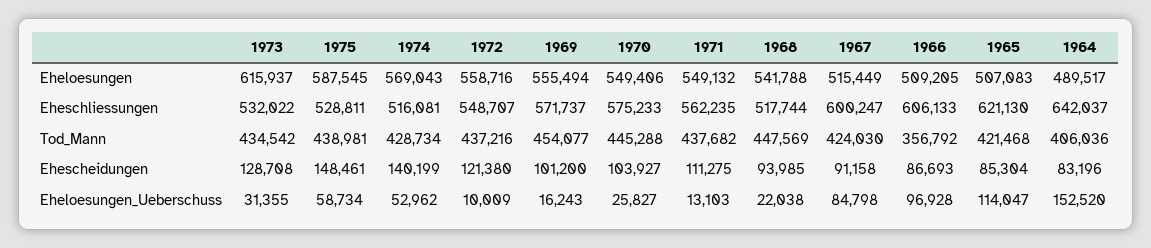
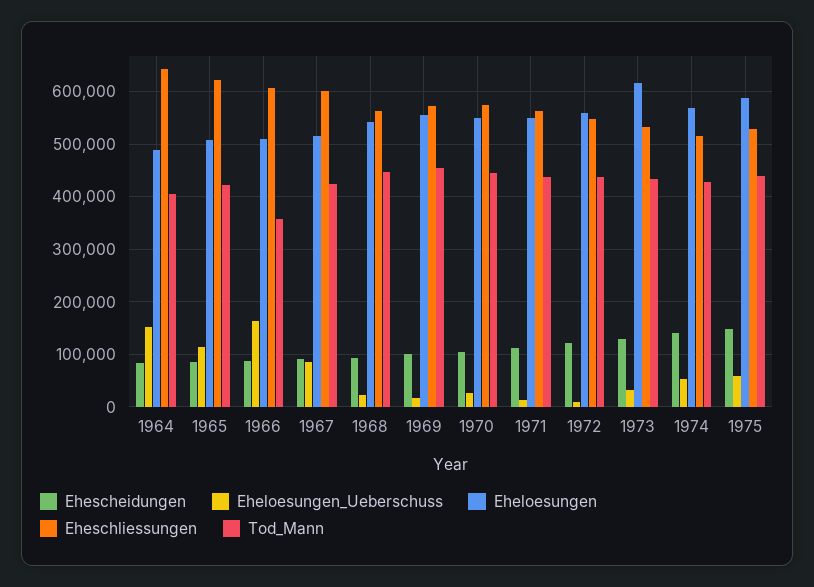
  {
    "Eheloesungen": {
      "1973": 615937,
      "1975": 587545,
      "1974": 569043,
      "1972": 558716,
      "1969": 555494,
      "1970": 549406,
      "1971": 549132,
      "1968": 541788,
      "1967": 515449,
      "1966": 509205,
      "1965": 507083,
      "1964": 489517
    },
    "Eheschliessungen": {
      "1973": 532022,
      "1975": 528811,
      "1974": 516081,
      "1972": 548707,
      "1969": 571737,
      "1970": 575233,
      "1971": 562235,
-     "1968": 517744,
+     "1968": 560000,
      "1967": 600247,
      "1966": 606133,
      "1965": 621130,
      "1964": 642037
    },
    "Tod_Mann": {
      "1973": 434542,
      "1975": 438981,
      "1974": 428734,
      "1972": 437216,
      "1969": 454077,
      "1970": 445288,
      "1971": 437682,
      "1968": 447569,
      "1967": 424030,
      "1966": 356792,
      "1965": 421468,
      "1964": 406036
    },
    "Ehescheidungen": {
      "1973": 128708,
      "1975": 148461,
      "1974": 140199,
      "1972": 121380,
      "1969": 101200,
      "1970": 103927,
      "1971": 111275,
      "1968": 93985,
      "1967": 91158,
      "1966": 86693,
      "1965": 85304,
      "1964": 83196
    },
    "Eheloesungen_Ueberschuss": {
      "1973": 31355,
      "1975": 58734,
      "1974": 52962,
      "1972": 10009,
      "1969": 16243,
      "1970": 25827,
      "1971": 13103,
      "1968": 22038,
      "1967": 84798,
-     "1966": 96928,
+     "1966": 160000,
      "1965": 114047,
      "1964": 152520
    }
  }

